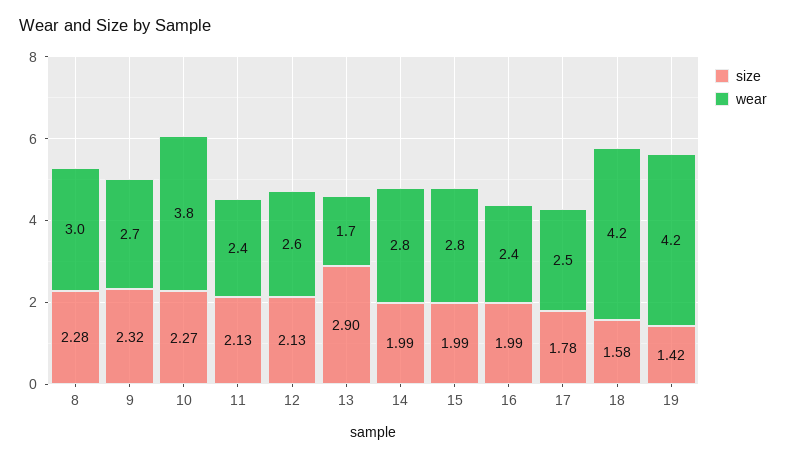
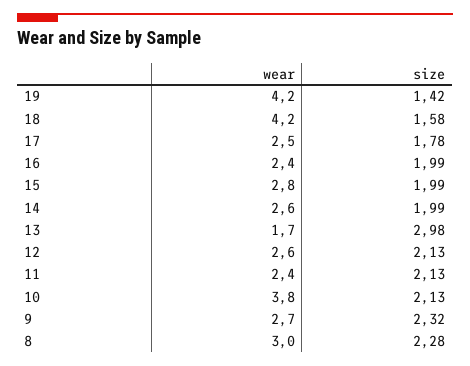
  {
    "size": {
      "8": 2.28,
      "9": 2.32,
-     "10": 2.27,
+     "10": 2.13,
      "11": 2.13,
      "12": 2.13,
-     "13": 2.9,
+     "13": 2.98,
      "14": 1.99,
      "15": 1.99,
      "16": 1.99,
      "17": 1.78,
      "18": 1.58,
      "19": 1.42
    },
    "wear": {
      "8": 3,
      "9": 2.7,
      "10": 3.8,
      "11": 2.4,
      "12": 2.6,
      "13": 1.7,
-     "14": 2.8,
+     "14": 2.6,
      "15": 2.8,
      "16": 2.4,
      "17": 2.5,
      "18": 4.2,
      "19": 4.2
    }
  }

